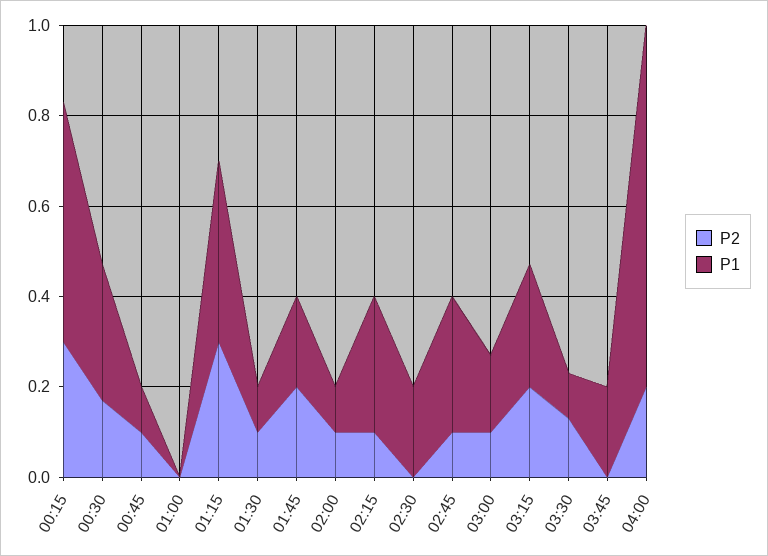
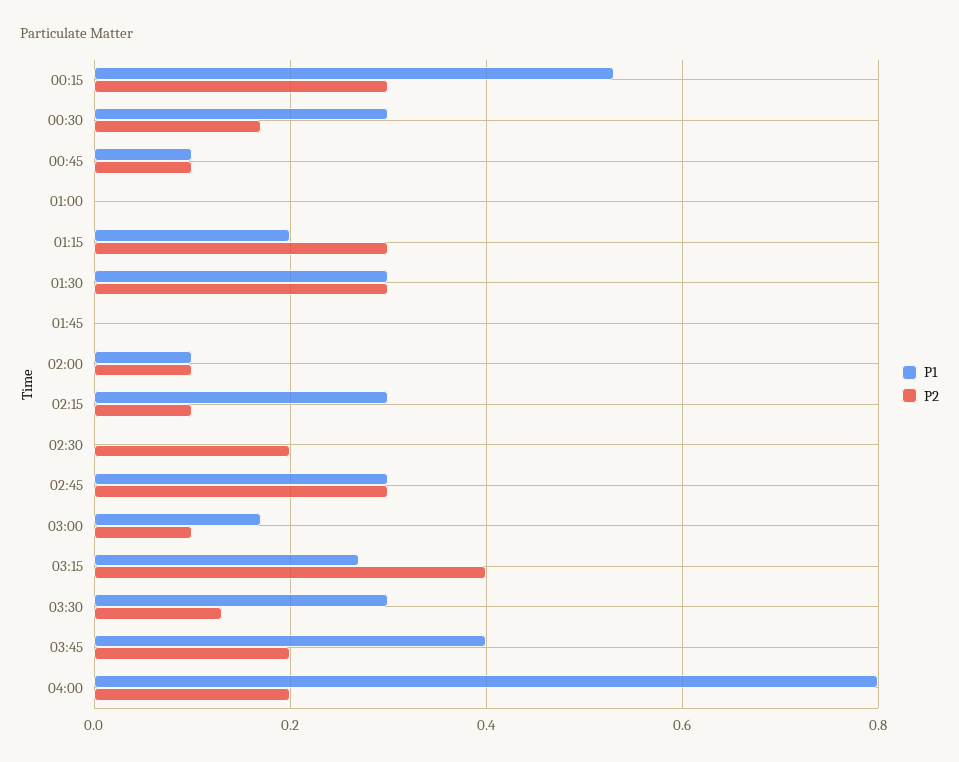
  {
    "P2": {
      "00:15": 0.3,
      "00:30": 0.15,
      "00:45": 0.1,
      "01:00": 0,
      "01:15": 0.3,
-     "01:30": 0.1,
+     "01:30": 0.3,
-     "01:45": 0.2,
+     "01:45": 0,
      "02:00": 0.1,
      "02:15": 0.1,
-     "02:30": 0,
+     "02:30": 0.2,
-     "02:45": 0.1,
+     "02:45": 0.3,
      "03:00": 0.1,
-     "03:15": 0.2,
+     "03:15": 0.4,
      "03:30": 0.15,
-     "03:45": 0,
+     "03:45": 0.2,
      "04:00": 0.2
    },
    "P1": {
      "00:15": 0.55,
      "00:30": 0.3,
      "00:45": 0.1,
      "01:00": 0,
-     "01:15": 0.4,
+     "01:15": 0.2,
-     "01:30": 0.1,
+     "01:30": 0.3,
-     "01:45": 0.2,
+     "01:45": 0,
      "02:00": 0.1,
      "02:15": 0.3,
-     "02:30": 0.2,
+     "02:30": 0,
      "02:45": 0.3,
      "03:00": 0.15,
      "03:15": 0.25,
-     "03:30": 0.1,
+     "03:30": 0.3,
-     "03:45": 0.2,
+     "03:45": 0.4,
      "04:00": 0.8
    }
  }

